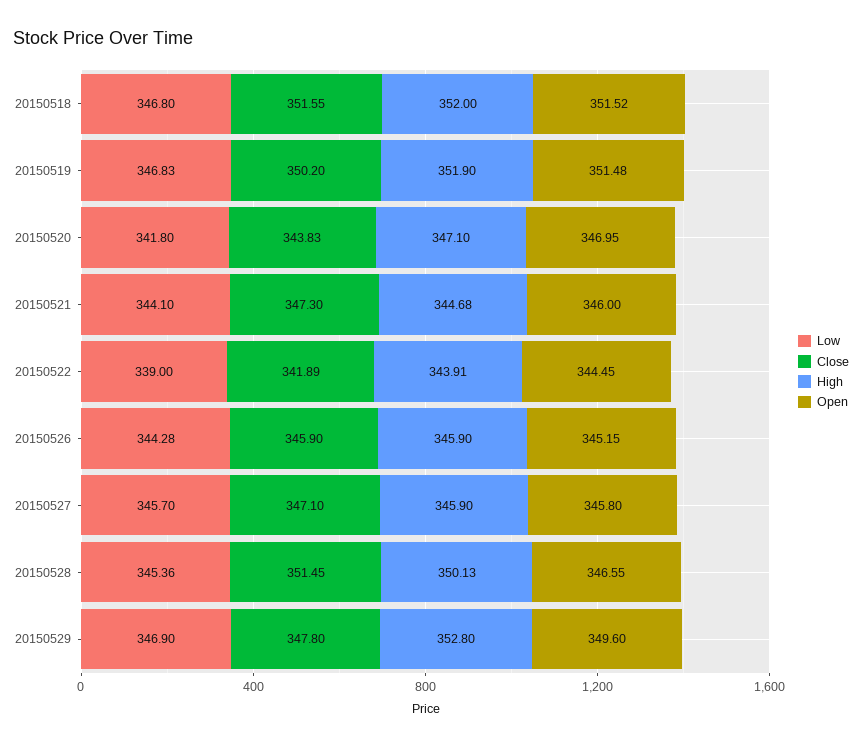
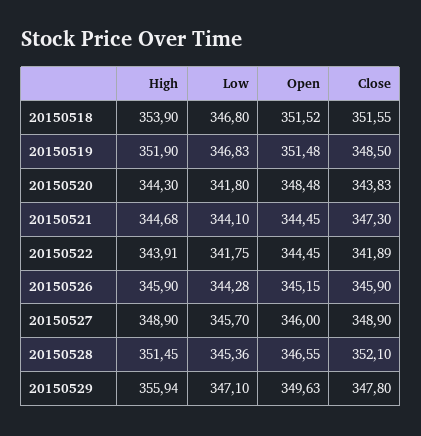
  {
    "Low": {
      "20150518": 346.8,
      "20150519": 346.83,
      "20150520": 341.8,
      "20150521": 344.1,
-     "20150522": 339,
+     "20150522": 341.75,
      "20150526": 344.28,
      "20150527": 345.7,
      "20150528": 345.36,
-     "20150529": 346.9
+     "20150529": 347.1
    },
    "Close": {
      "20150518": 351.55,
-     "20150519": 350.2,
+     "20150519": 348.5,
      "20150520": 343.83,
      "20150521": 347.3,
      "20150522": 341.89,
      "20150526": 345.9,
-     "20150527": 347.1,
+     "20150527": 348.9,
-     "20150528": 351.45,
+     "20150528": 352.1,
      "20150529": 347.8
    },
    "High": {
-     "20150518": 352,
+     "20150518": 353.9,
      "20150519": 351.9,
-     "20150520": 347.1,
+     "20150520": 344.3,
      "20150521": 344.68,
      "20150522": 343.91,
      "20150526": 345.9,
-     "20150527": 345.9,
+     "20150527": 348.9,
-     "20150528": 350.13,
+     "20150528": 351.45,
-     "20150529": 352.8
+     "20150529": 355.94
    },
    "Open": {
      "20150518": 351.52,
      "20150519": 351.48,
-     "20150520": 346.95,
+     "20150520": 348.48,
-     "20150521": 346,
+     "20150521": 344.45,
      "20150522": 344.45,
      "20150526": 345.15,
-     "20150527": 345.8,
+     "20150527": 346,
      "20150528": 346.55,
-     "20150529": 349.6
+     "20150529": 349.63
    }
  }

